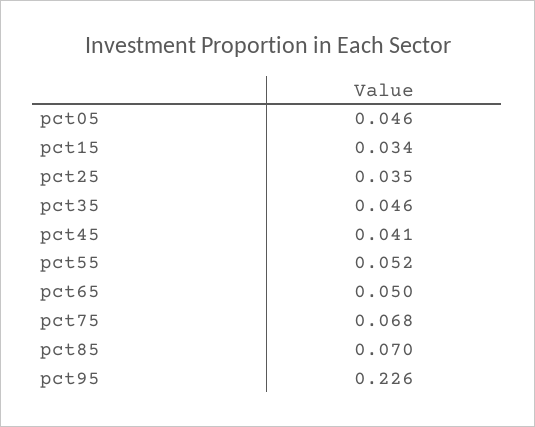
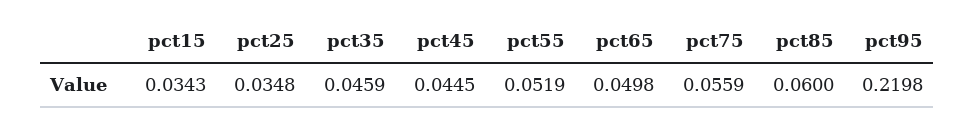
  {
-   "pct05": 0.046,
    "pct15": 0.0343,
    "pct25": 0.0348,
    "pct35": 0.0459,
-   "pct45": 0.041,
+   "pct45": 0.0445,
    "pct55": 0.0519,
    "pct65": 0.0498,
-   "pct75": 0.068,
+   "pct75": 0.0559,
-   "pct85": 0.07,
+   "pct85": 0.06,
-   "pct95": 0.226
+   "pct95": 0.2198
  }

